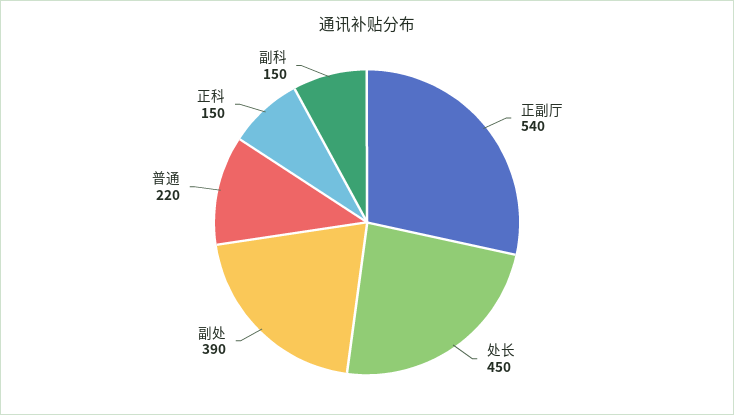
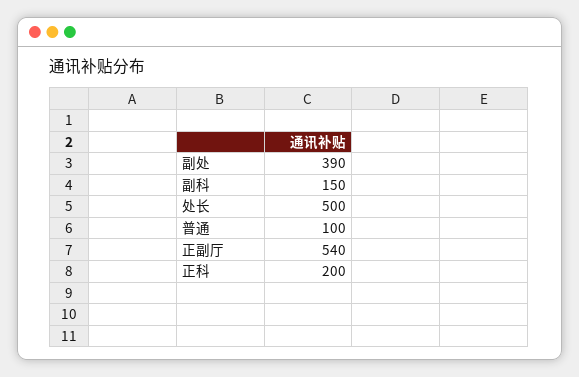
  {
    "正副厅": 540,
-   "处长": 450,
+   "处长": 500,
    "副处": 390,
-   "普通": 220,
+   "普通": 100,
-   "正科": 150,
+   "正科": 200,
    "副科": 150
  }

